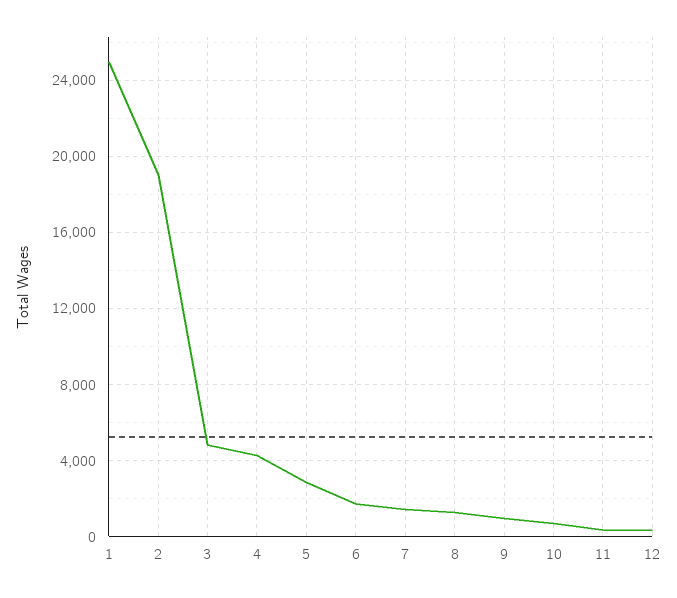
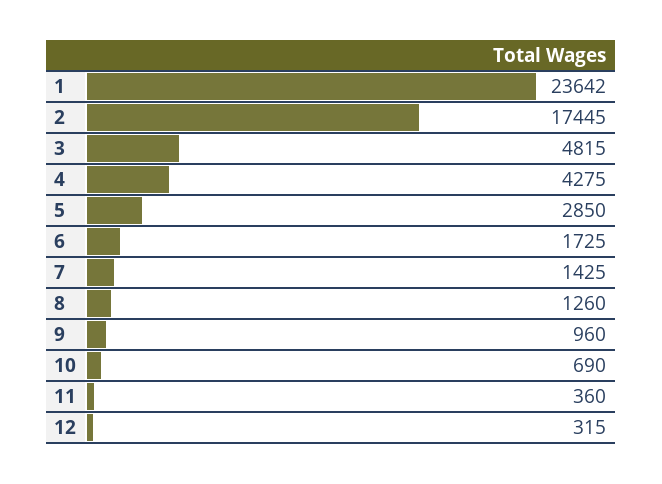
  {
-   "1": 25000,
+   "1": 23642,
-   "2": 19000,
+   "2": 17445,
    "3": 4815,
    "4": 4275,
    "5": 2850,
    "6": 1725,
    "7": 1425,
    "8": 1260,
    "9": 960,
    "10": 690,
    "11": 360,
    "12": 315
  }

